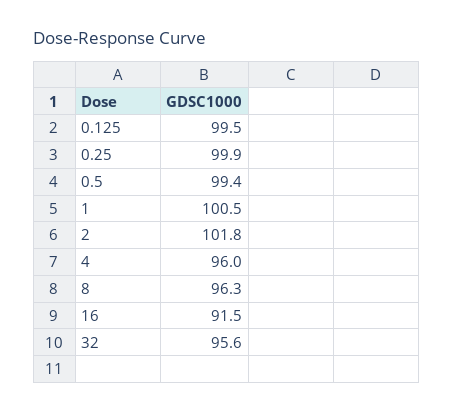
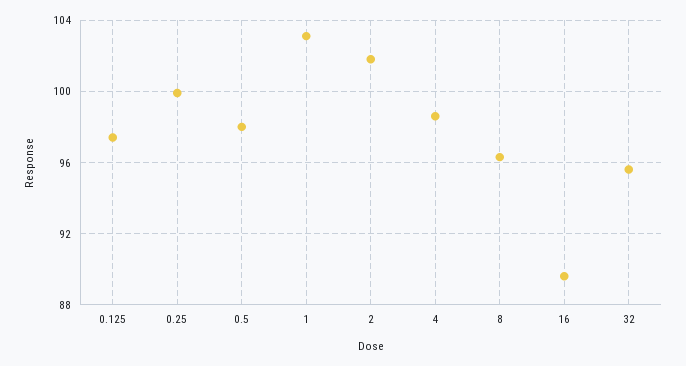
  {
-   "0.125": 99.5,
+   "0.125": 97.5,
    "0.25": 99.9,
-   "0.5": 99.4,
+   "0.5": 98,
-   "1": 100.5,
+   "1": 103,
    "2": 101.8,
-   "4": 96,
+   "4": 98.5,
    "8": 96.3,
-   "16": 91.5,
+   "16": 89.5,
    "32": 95.6
  }

